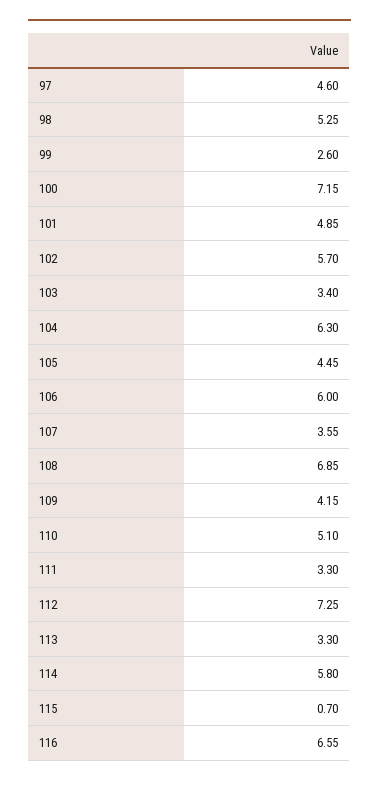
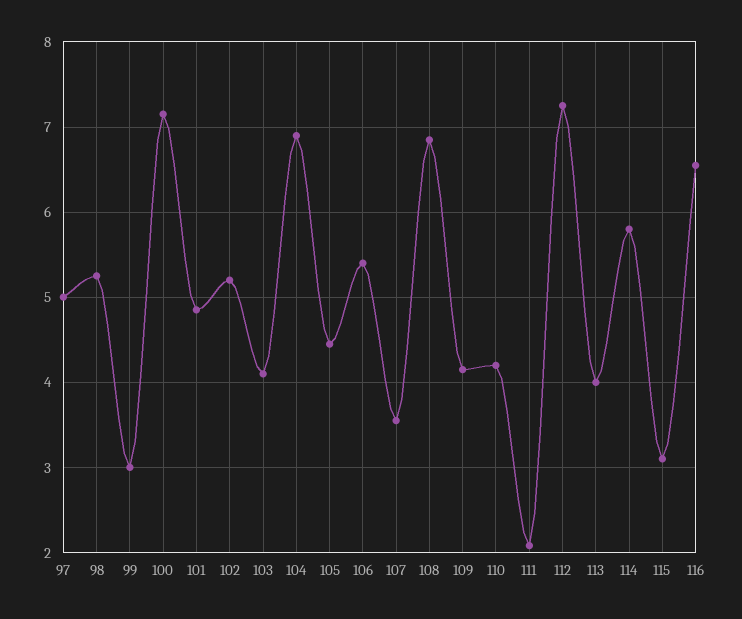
  {
-   "97": 4.6,
+   "97": 5,
    "98": 5.25,
-   "99": 2.6,
+   "99": 3,
    "100": 7.15,
    "101": 4.85,
-   "102": 5.7,
+   "102": 5.2,
-   "103": 3.4,
+   "103": 4.1,
-   "104": 6.3,
+   "104": 6.9,
    "105": 4.45,
-   "106": 6,
+   "106": 5.4,
    "107": 3.55,
    "108": 6.85,
    "109": 4.15,
-   "110": 5.1,
+   "110": 4.2,
-   "111": 3.3,
+   "111": 2.1,
    "112": 7.25,
-   "113": 3.3,
+   "113": 4,
    "114": 5.8,
-   "115": 0.7,
+   "115": 3.1,
    "116": 6.55
  }

